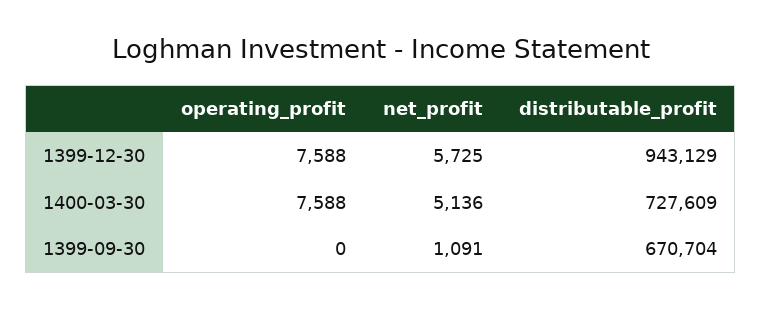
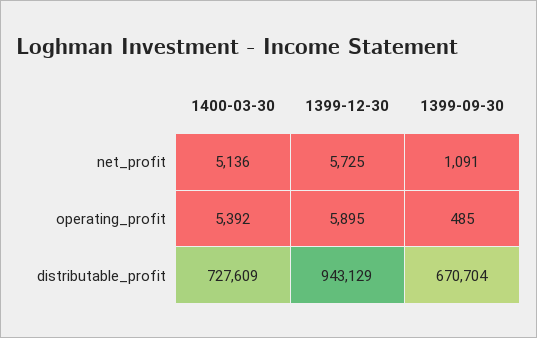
  {
    "operating_profit": {
-     "1399-12-30": 7588,
+     "1399-12-30": 5895,
-     "1400-03-30": 7588,
+     "1400-03-30": 5392,
-     "1399-09-30": 0
+     "1399-09-30": 485
    },
    "net_profit": {
      "1399-12-30": 5725,
      "1400-03-30": 5136,
      "1399-09-30": 1091
    },
    "distributable_profit": {
      "1399-12-30": 943129,
      "1400-03-30": 727609,
      "1399-09-30": 670704
    }
  }

